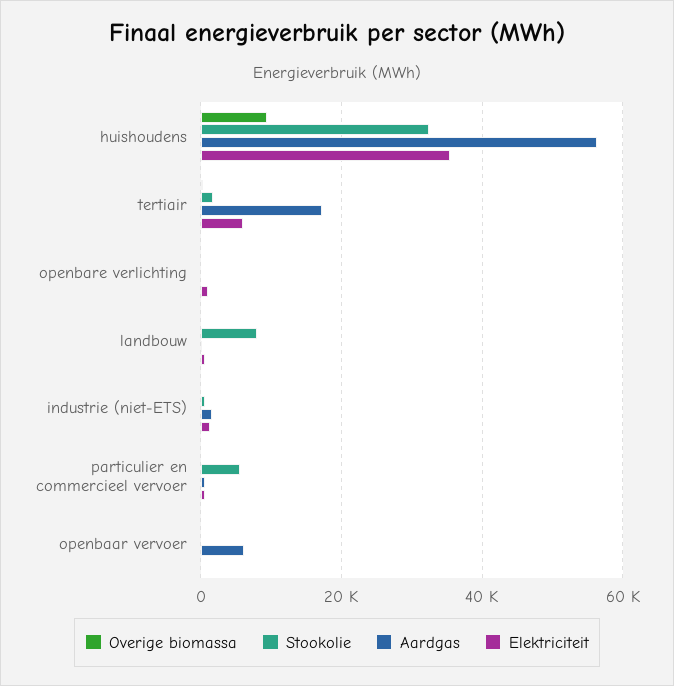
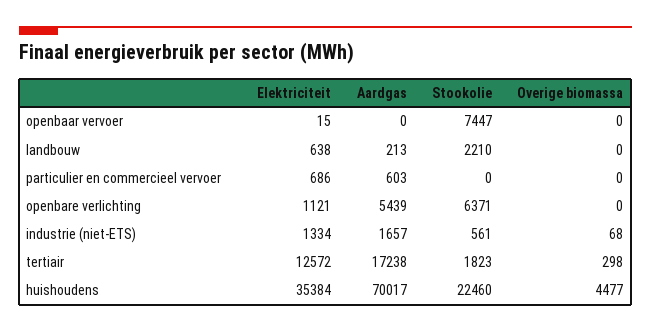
  {
    "Overige biomassa": {
-     "huishoudens": 10000,
+     "huishoudens": 4477,
      "tertiair": 298,
      "openbare verlichting": 0,
      "landbouw": 0,
      "industrie (niet-ETS)": 68,
      "particulier en commercieel vervoer": 0,
      "openbaar vervoer": 0
    },
    "Stookolie": {
-     "huishoudens": 32000,
+     "huishoudens": 22460,
      "tertiair": 1823,
-     "openbare verlichting": 0,
+     "openbare verlichting": 6371,
-     "landbouw": 8000,
+     "landbouw": 2210,
      "industrie (niet-ETS)": 561,
-     "particulier en commercieel vervoer": 6000,
+     "particulier en commercieel vervoer": 0,
-     "openbaar vervoer": 0
+     "openbaar vervoer": 7447
    },
    "Aardgas": {
-     "huishoudens": 56000,
+     "huishoudens": 70017,
      "tertiair": 17238,
-     "openbare verlichting": 0,
+     "openbare verlichting": 5439,
      "landbouw": 213,
      "industrie (niet-ETS)": 1657,
      "particulier en commercieel vervoer": 603,
-     "openbaar vervoer": 6000
+     "openbaar vervoer": 0
    },
    "Elektriciteit": {
      "huishoudens": 35384,
-     "tertiair": 6000,
+     "tertiair": 12572,
      "openbare verlichting": 1121,
      "landbouw": 638,
      "industrie (niet-ETS)": 1334,
      "particulier en commercieel vervoer": 686,
      "openbaar vervoer": 15
    }
  }

